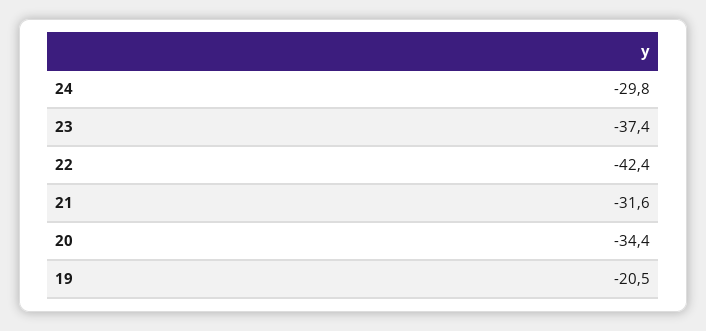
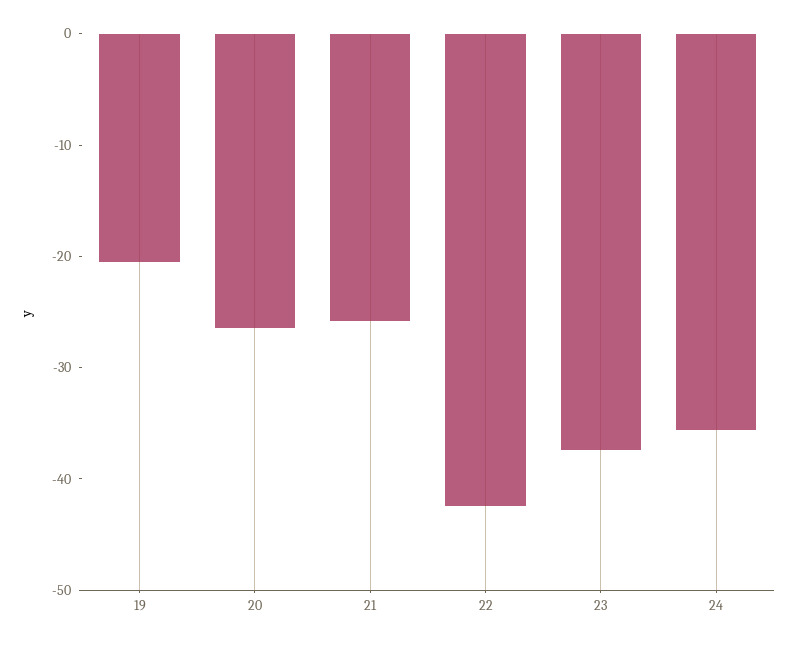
  {
-   "24": -29.8,
+   "24": -36,
    "23": -37.4,
    "22": -42.4,
-   "21": -31.6,
+   "21": -26,
-   "20": -34.4,
+   "20": -26,
    "19": -20.5
  }

